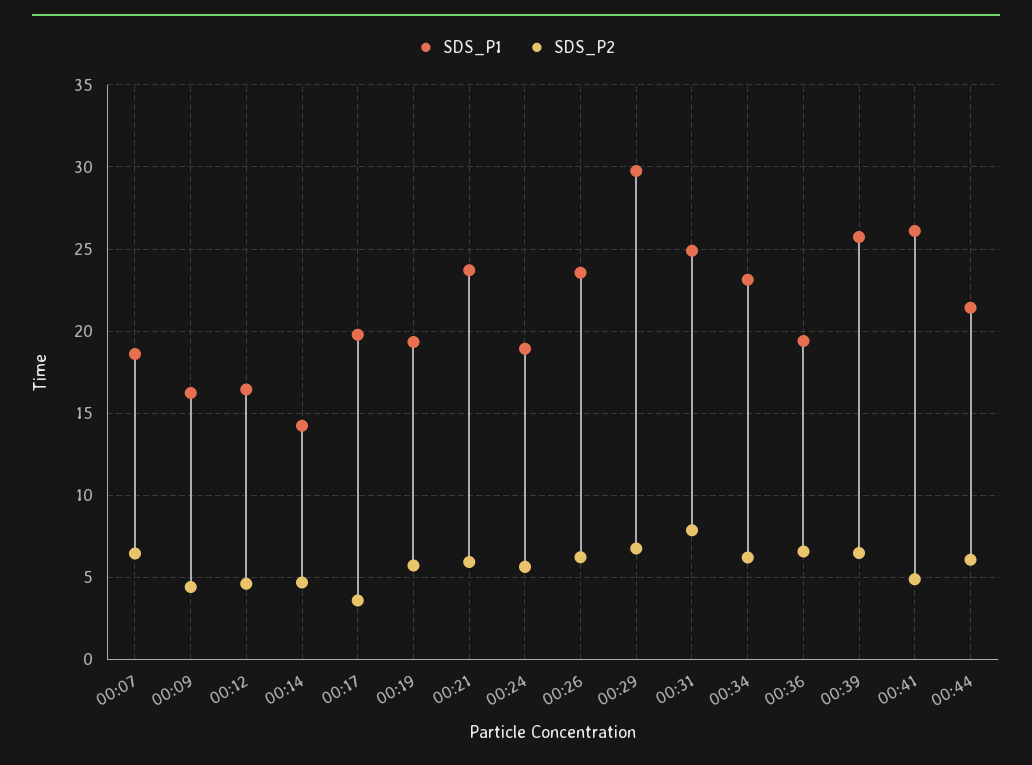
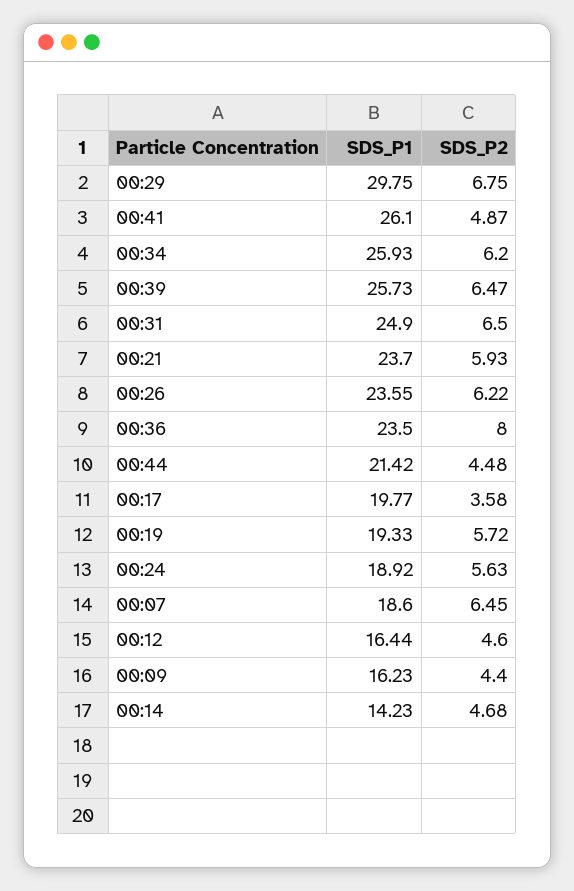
  {
    "SDS_P1": {
      "00:07": 18.6,
      "00:09": 16.23,
      "00:12": 16.44,
      "00:14": 14.23,
      "00:17": 19.77,
      "00:19": 19.33,
      "00:21": 23.7,
      "00:24": 18.92,
      "00:26": 23.55,
      "00:29": 29.75,
      "00:31": 24.9,
-     "00:34": 23,
+     "00:34": 25.93,
-     "00:36": 19.5,
+     "00:36": 23.5,
      "00:39": 25.73,
      "00:41": 26.1,
      "00:44": 21.42
    },
    "SDS_P2": {
      "00:07": 6.45,
      "00:09": 4.4,
      "00:12": 4.6,
      "00:14": 4.68,
      "00:17": 3.58,
      "00:19": 5.72,
      "00:21": 5.93,
      "00:24": 5.63,
      "00:26": 6.22,
      "00:29": 6.75,
-     "00:31": 8,
+     "00:31": 6.5,
      "00:34": 6.2,
-     "00:36": 6.5,
+     "00:36": 8,
      "00:39": 6.47,
      "00:41": 4.87,
-     "00:44": 6
+     "00:44": 4.48
    }
  }

